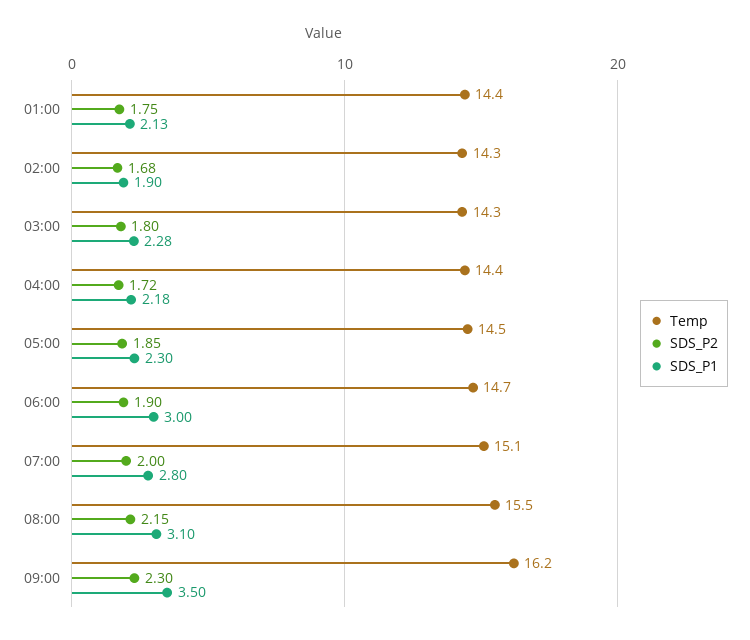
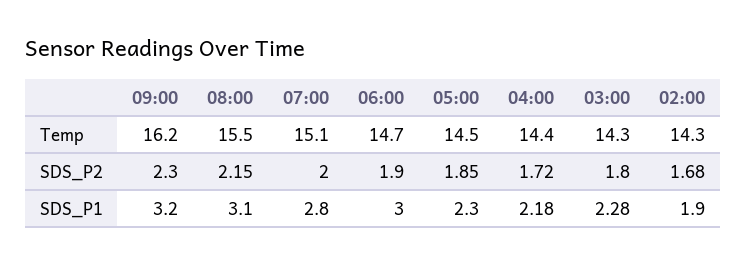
  {
    "Temp": {
-     "01:00": 14.4,
      "02:00": 14.3,
      "03:00": 14.3,
      "04:00": 14.4,
      "05:00": 14.5,
      "06:00": 14.7,
      "07:00": 15.1,
      "08:00": 15.5,
      "09:00": 16.2
    },
    "SDS_P2": {
-     "01:00": 1.75,
      "02:00": 1.68,
      "03:00": 1.8,
      "04:00": 1.72,
      "05:00": 1.85,
      "06:00": 1.9,
      "07:00": 2,
      "08:00": 2.15,
      "09:00": 2.3
    },
    "SDS_P1": {
-     "01:00": 2.13,
      "02:00": 1.9,
      "03:00": 2.28,
      "04:00": 2.18,
      "05:00": 2.3,
      "06:00": 3,
      "07:00": 2.8,
      "08:00": 3.1,
-     "09:00": 3.5
+     "09:00": 3.2
    }
  }

